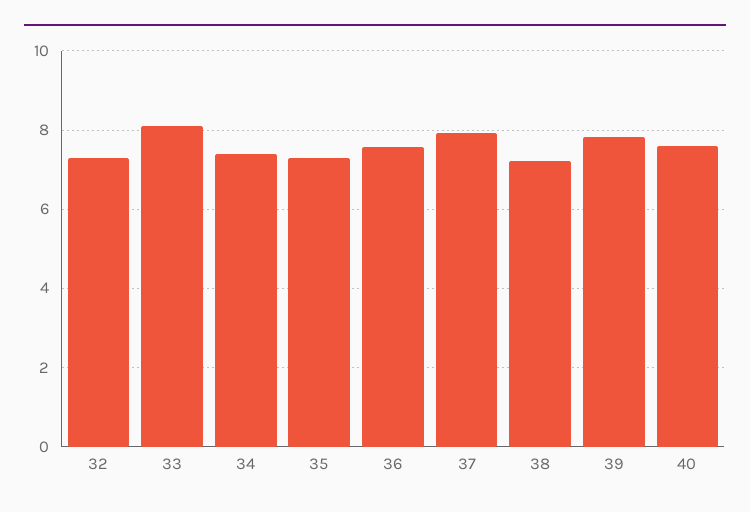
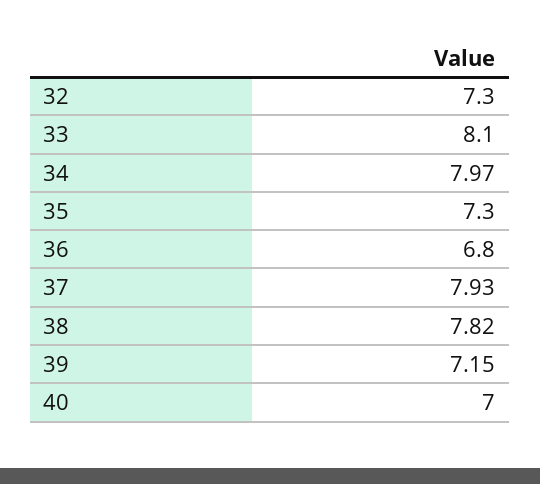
  {
    "32": 7.3,
    "33": 8.1,
-   "34": 7.4,
+   "34": 7.97,
    "35": 7.3,
-   "36": 7.6,
+   "36": 6.8,
    "37": 7.93,
-   "38": 7.2,
+   "38": 7.82,
-   "39": 7.8,
+   "39": 7.15,
-   "40": 7.6
+   "40": 7
  }

